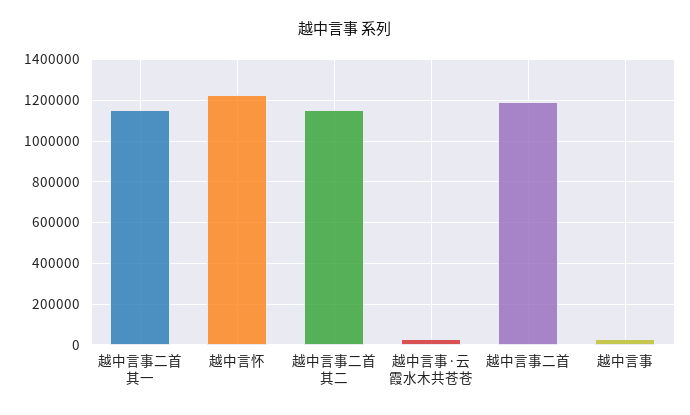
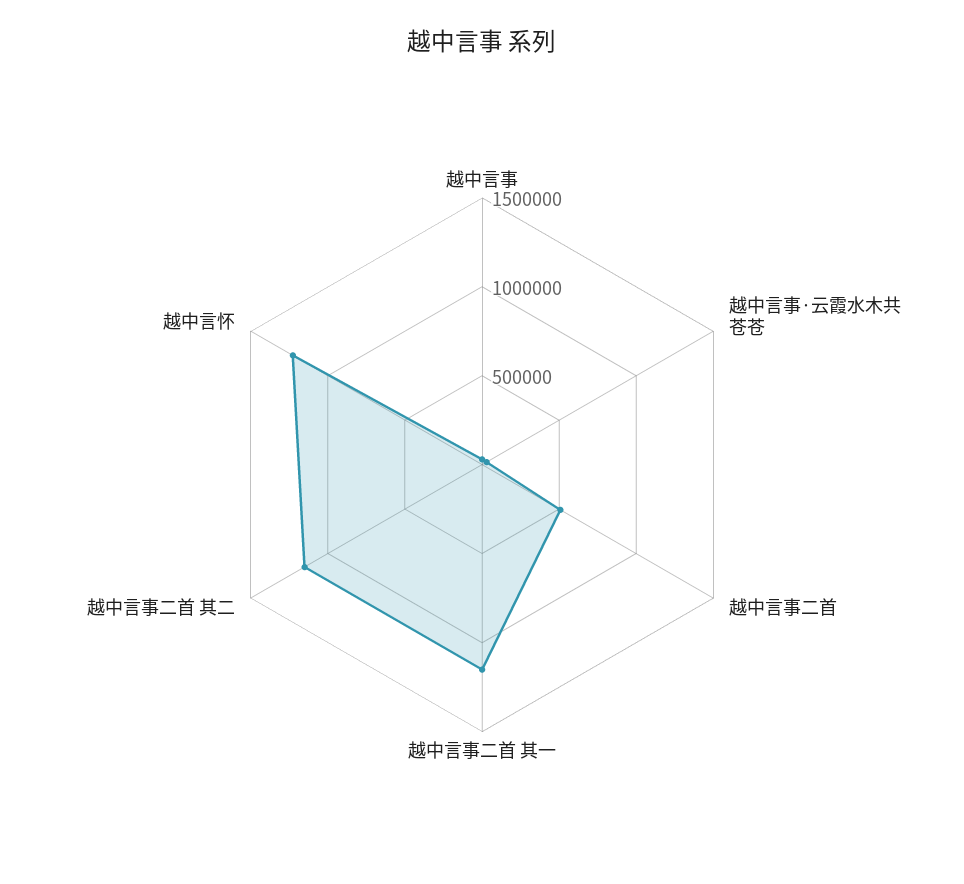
  {
    "越中言事二首 其一": 1150000,
    "越中言怀": 1250000,
    "越中言事二首 其二": 1150000,
    "越中言事·云霞水木共苍苍": 50000,
-   "越中言事二首": 1200000,
+   "越中言事二首": 500000,
    "越中言事": 50000
  }

